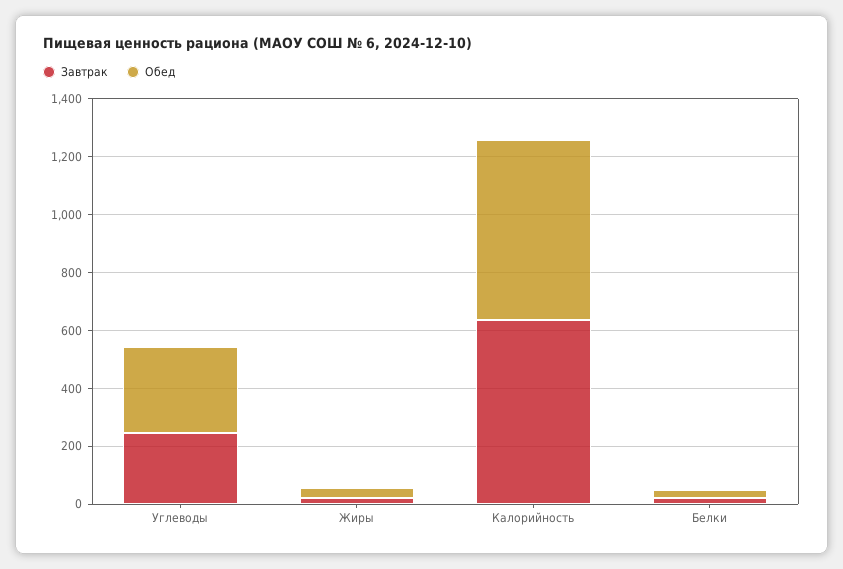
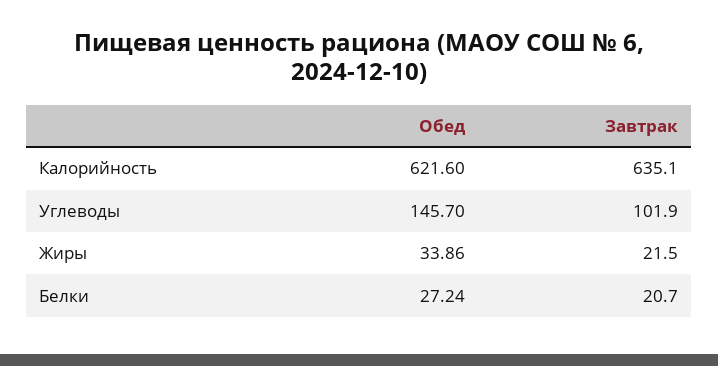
  {
    "Завтрак": {
-     "Углеводы": 250,
+     "Углеводы": 101.9,
      "Жиры": 21.5,
      "Калорийность": 635.1,
      "Белки": 20.7
    },
    "Обед": {
-     "Углеводы": 300,
+     "Углеводы": 145.7,
      "Жиры": 33.86,
      "Калорийность": 621.6,
      "Белки": 27.24
    }
  }

